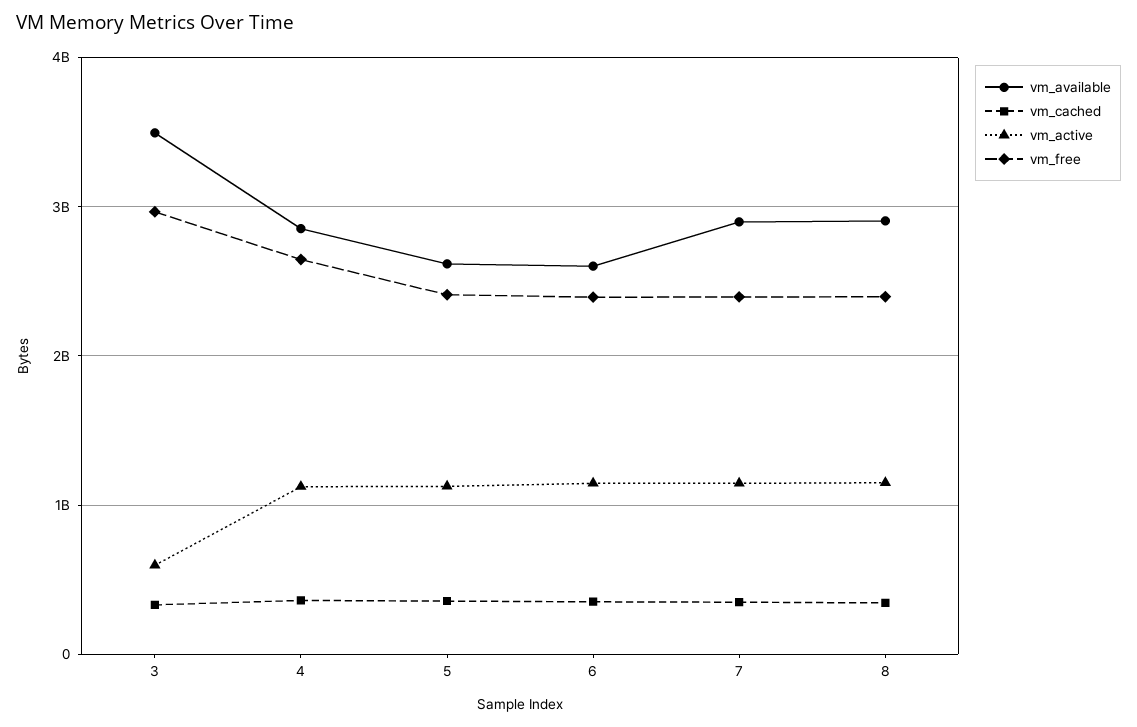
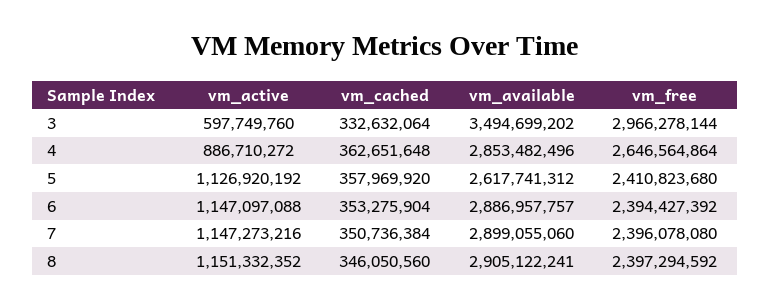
  {
    "vm_available": {
      "3": 3494699202,
      "4": 2853482496,
      "5": 2617741312,
-     "6": 2600000000,
+     "6": 2886957757,
      "7": 2899055060,
      "8": 2905122241
    },
    "vm_cached": {
      "3": 332632064,
      "4": 362651648,
      "5": 357969920,
      "6": 353275904,
      "7": 350736384,
      "8": 346050560
    },
    "vm_active": {
      "3": 597749760,
-     "4": 1100000000,
+     "4": 886710272,
      "5": 1126920192,
      "6": 1147097088,
      "7": 1147273216,
      "8": 1151332352
    },
    "vm_free": {
      "3": 2966278144,
      "4": 2646564864,
      "5": 2410823680,
      "6": 2394427392,
      "7": 2396078080,
      "8": 2397294592
    }
  }

